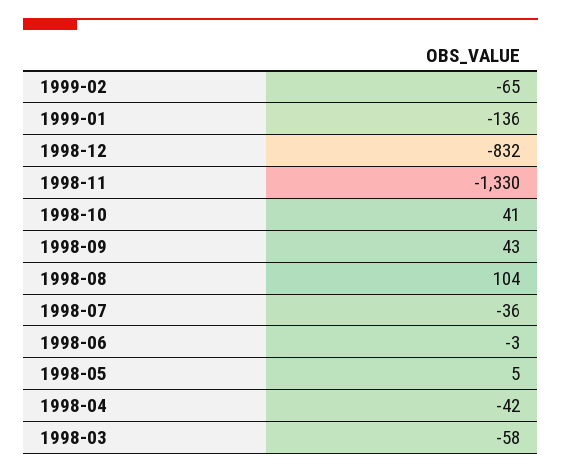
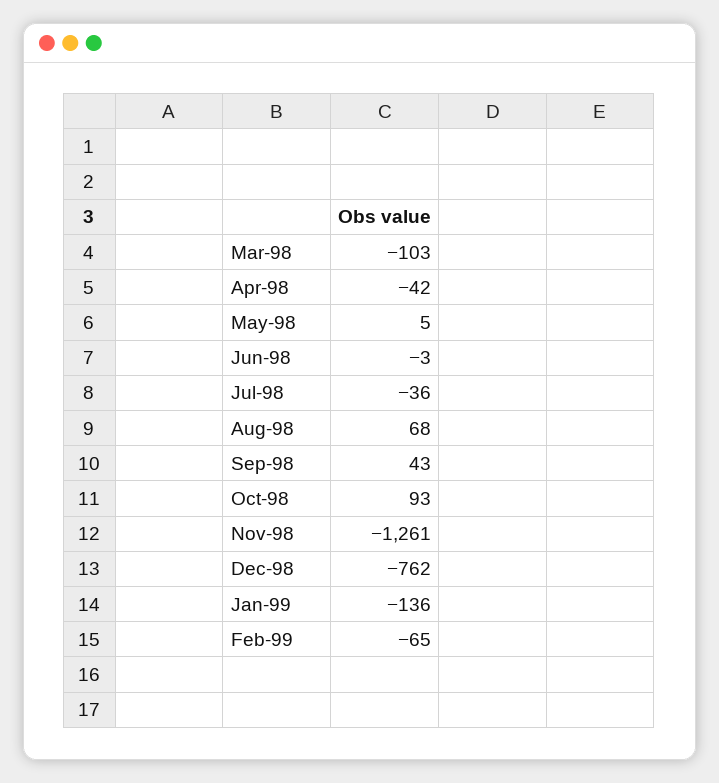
  {
    "1999-02": -65,
    "1999-01": -136,
-   "1998-12": -832,
+   "1998-12": -762,
-   "1998-11": -1330,
+   "1998-11": -1261,
-   "1998-10": 41,
+   "1998-10": 93,
    "1998-09": 43,
-   "1998-08": 104,
+   "1998-08": 68,
    "1998-07": -36,
    "1998-06": -3,
    "1998-05": 5,
    "1998-04": -42,
-   "1998-03": -58
+   "1998-03": -103
  }

